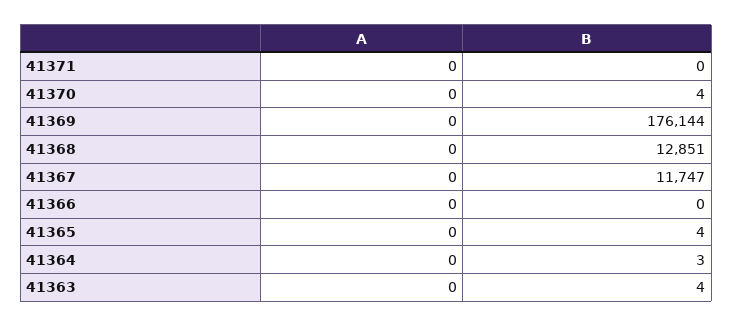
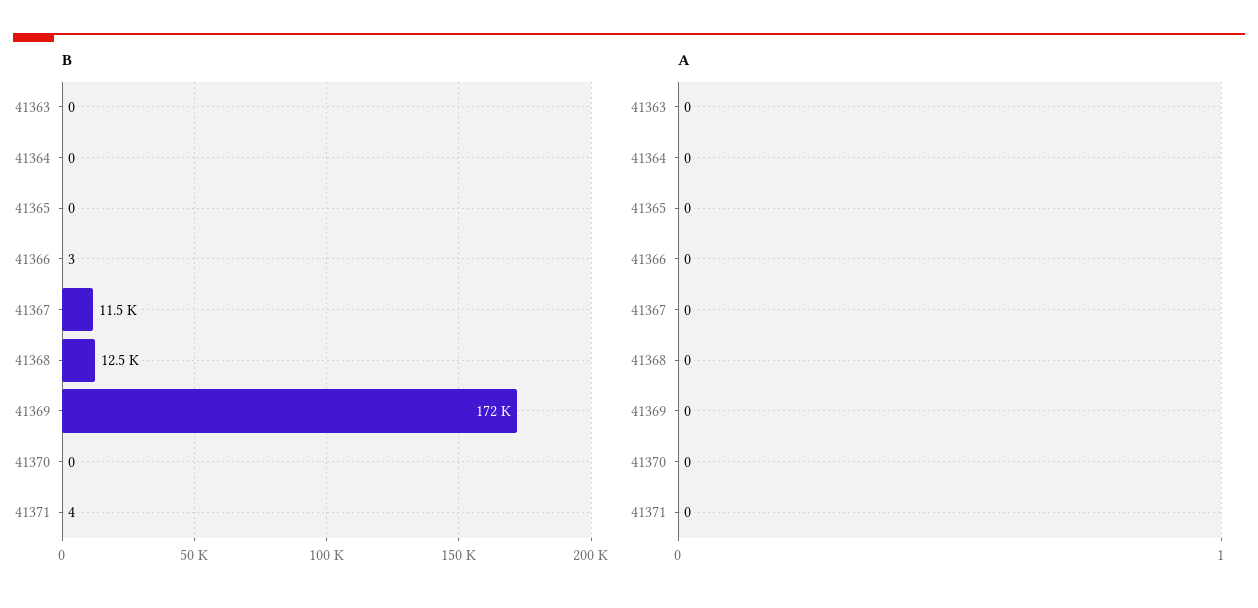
  {
    "A": {
      "41371": 0,
      "41370": 0,
      "41369": 0,
      "41368": 0,
      "41367": 0,
      "41366": 0,
      "41365": 0,
      "41364": 0,
      "41363": 0
    },
    "B": {
-     "41371": 0,
+     "41371": 4,
-     "41370": 4,
+     "41370": 0,
-     "41369": 176144,
+     "41369": 172000,
-     "41368": 12851,
+     "41368": 12500,
-     "41367": 11747,
+     "41367": 11500,
-     "41366": 0,
+     "41366": 3,
-     "41365": 4,
+     "41365": 0,
-     "41364": 3,
+     "41364": 0,
-     "41363": 4
+     "41363": 0
    }
  }

